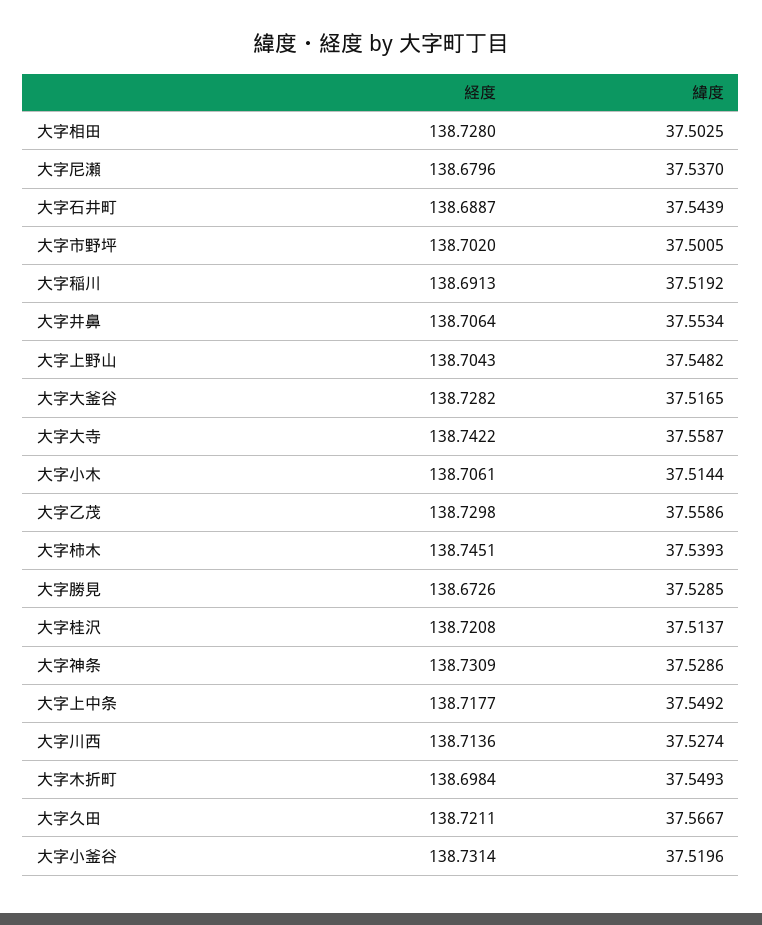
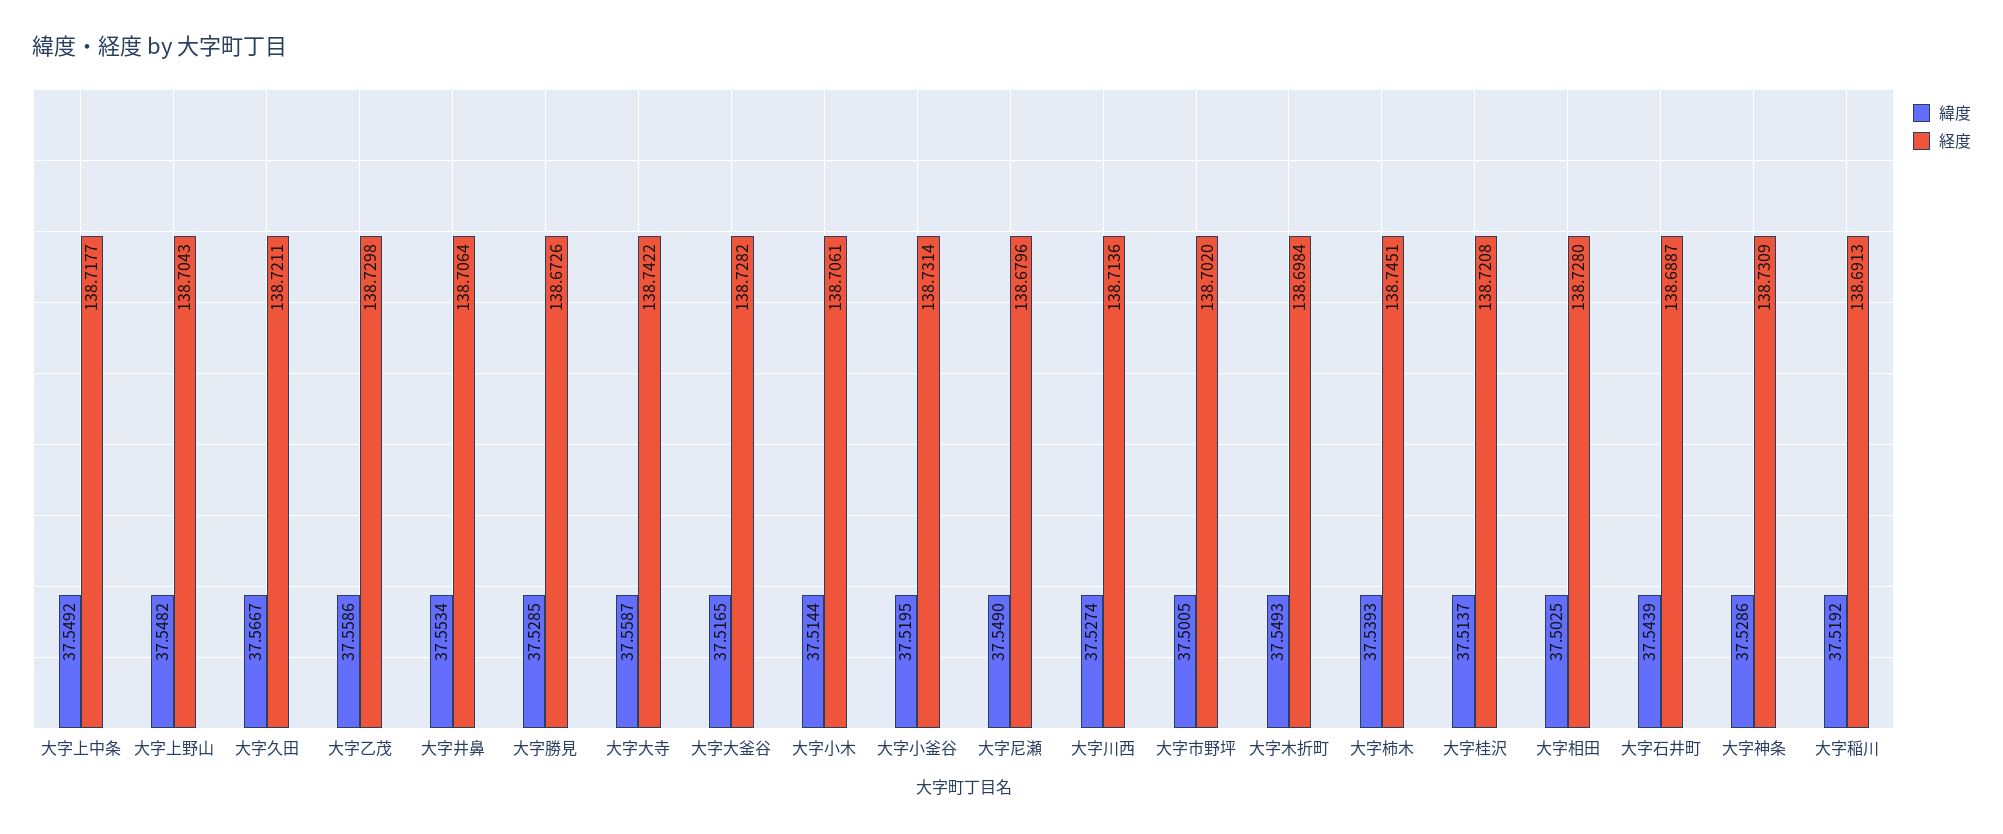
  {
    "経度": {
      "大字相田": 138.728,
      "大字尼瀬": 138.6796,
      "大字石井町": 138.6887,
      "大字市野坪": 138.702,
      "大字稲川": 138.6913,
      "大字井鼻": 138.7064,
      "大字上野山": 138.7043,
      "大字大釜谷": 138.7282,
      "大字大寺": 138.7422,
      "大字小木": 138.7061,
      "大字乙茂": 138.7298,
      "大字柿木": 138.7451,
      "大字勝見": 138.6726,
      "大字桂沢": 138.7208,
      "大字神条": 138.7309,
      "大字上中条": 138.7177,
      "大字川西": 138.7136,
      "大字木折町": 138.6984,
      "大字久田": 138.7211,
      "大字小釜谷": 138.7314
    },
    "緯度": {
      "大字相田": 37.5025,
-     "大字尼瀬": 37.537,
+     "大字尼瀬": 37.549,
      "大字石井町": 37.5439,
      "大字市野坪": 37.5005,
      "大字稲川": 37.5192,
      "大字井鼻": 37.5534,
      "大字上野山": 37.5482,
      "大字大釜谷": 37.5165,
      "大字大寺": 37.5587,
      "大字小木": 37.5144,
      "大字乙茂": 37.5586,
      "大字柿木": 37.5393,
      "大字勝見": 37.5285,
      "大字桂沢": 37.5137,
      "大字神条": 37.5286,
      "大字上中条": 37.5492,
      "大字川西": 37.5274,
      "大字木折町": 37.5493,
      "大字久田": 37.5667,
-     "大字小釜谷": 37.5196
+     "大字小釜谷": 37.5195
    }
  }

